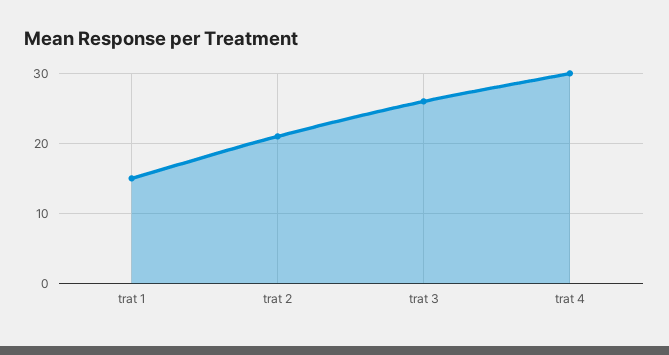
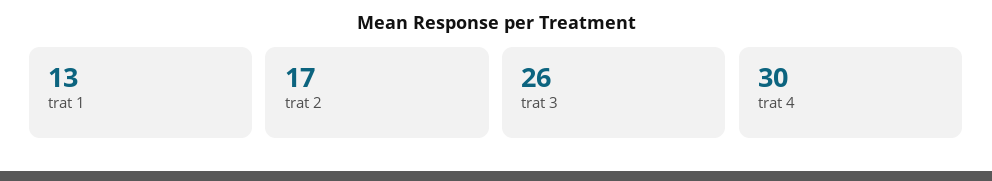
  {
-   "trat 1": 15,
+   "trat 1": 13,
-   "trat 2": 21,
+   "trat 2": 17,
    "trat 3": 26,
    "trat 4": 30
  }

